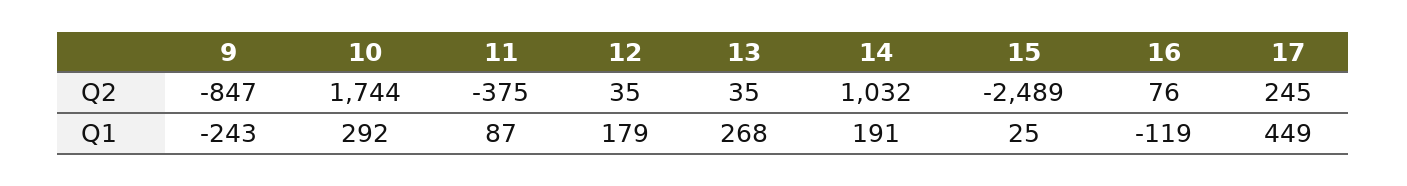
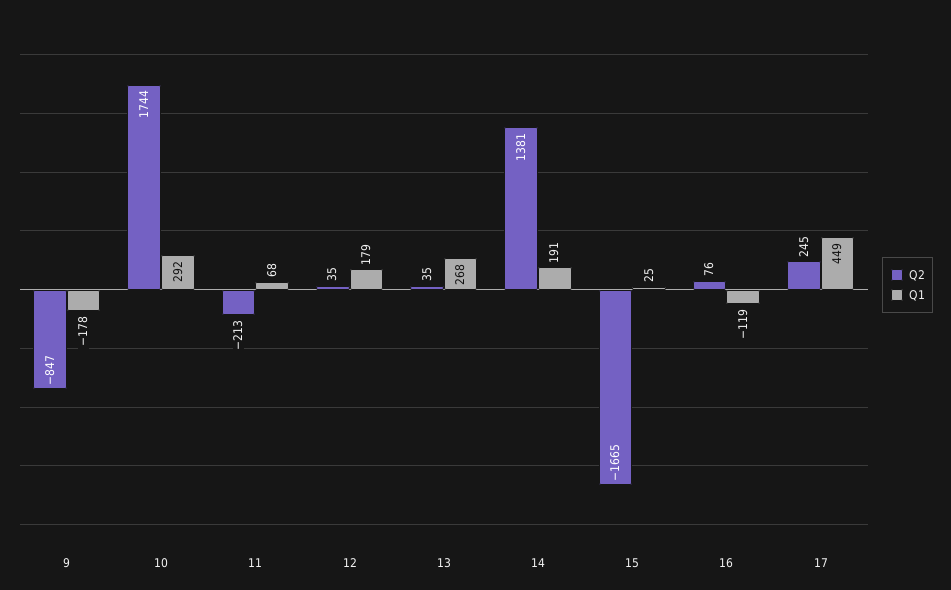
  {
    "Q2": {
      "9": -847,
      "10": 1744,
-     "11": -375,
+     "11": -213,
      "12": 35,
      "13": 35,
-     "14": 1032,
+     "14": 1381,
-     "15": -2489,
+     "15": -1665,
      "16": 76,
      "17": 245
    },
    "Q1": {
-     "9": -243,
+     "9": -178,
      "10": 292,
-     "11": 87,
+     "11": 68,
      "12": 179,
      "13": 268,
      "14": 191,
      "15": 25,
      "16": -119,
      "17": 449
    }
  }

